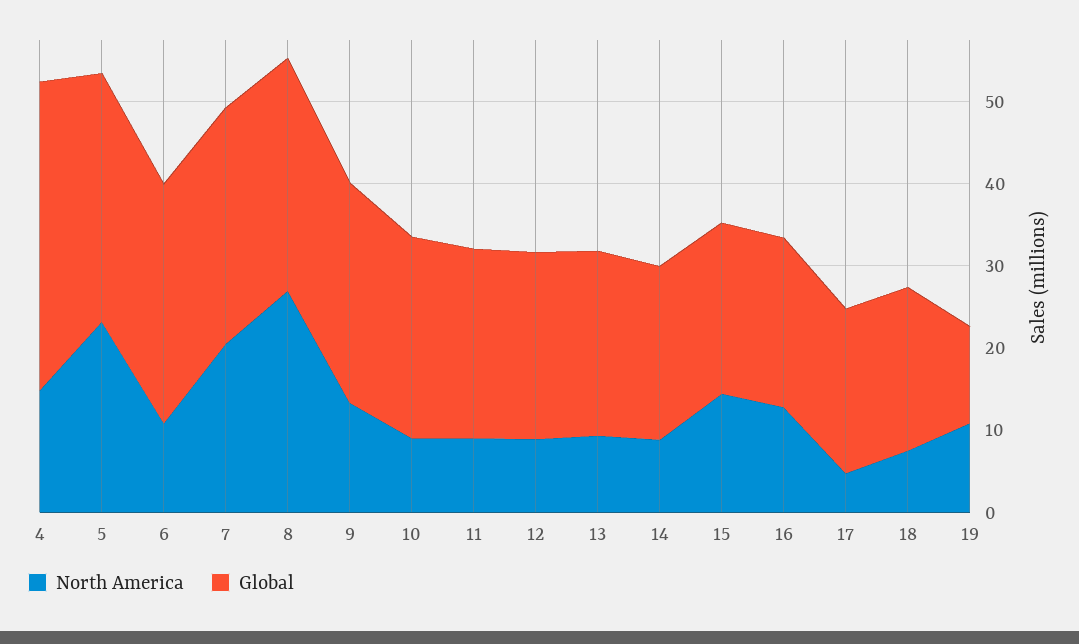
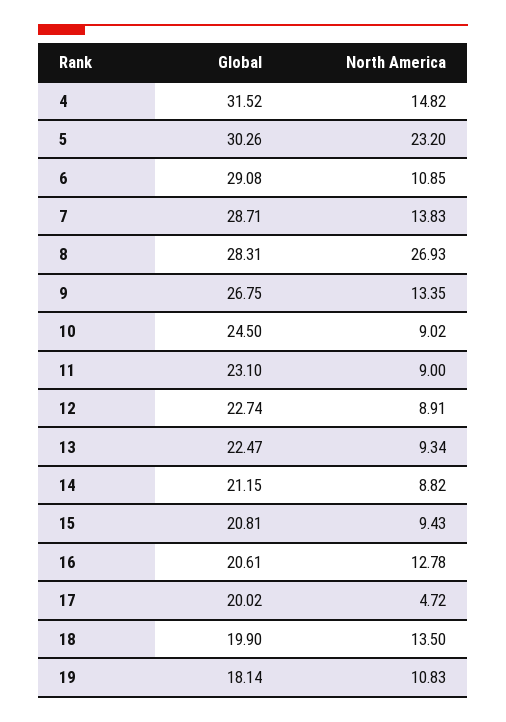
  {
    "North America": {
      "4": 14.82,
      "5": 23.2,
      "6": 10.85,
-     "7": 20,
+     "7": 13.83,
      "8": 26.93,
      "9": 13.35,
      "10": 9.02,
      "11": 9,
      "12": 8.91,
      "13": 9.34,
      "14": 8.82,
-     "15": 14,
+     "15": 9.43,
      "16": 12.78,
      "17": 4.72,
-     "18": 8,
+     "18": 13.5,
      "19": 10.83
    },
    "Global": {
-     "4": 38,
+     "4": 31.52,
      "5": 30.26,
      "6": 29.08,
      "7": 28.71,
      "8": 28.31,
      "9": 26.75,
      "10": 24.5,
      "11": 23.1,
      "12": 22.74,
      "13": 22.47,
      "14": 21.15,
      "15": 20.81,
      "16": 20.61,
      "17": 20.02,
      "18": 19.9,
-     "19": 12
+     "19": 18.14
    }
  }

